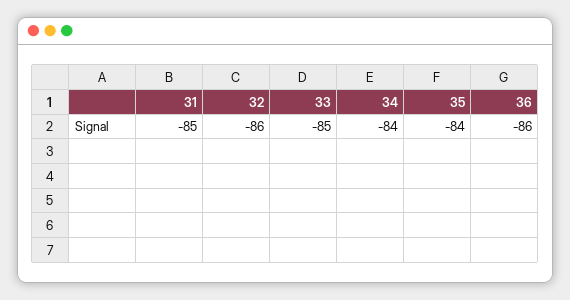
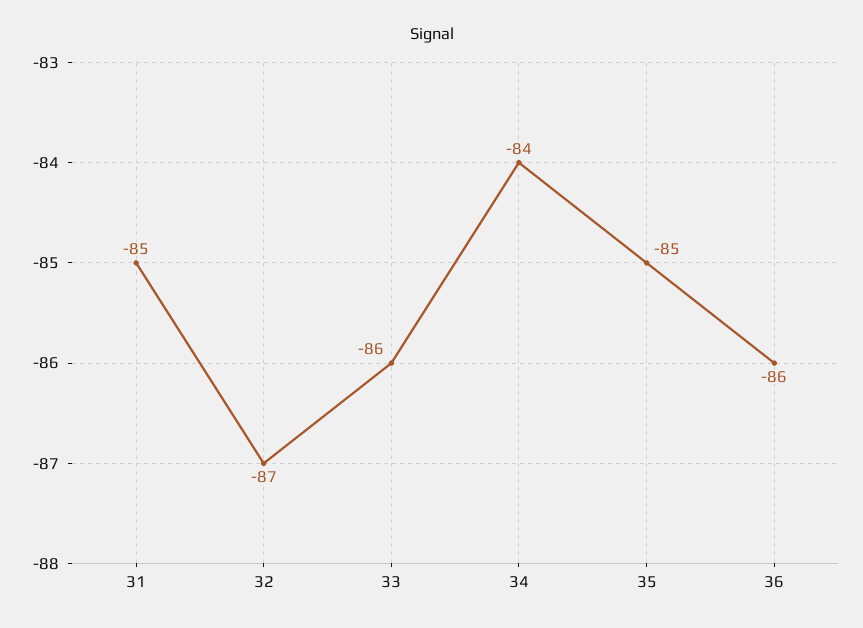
  {
    "31": -85,
-   "32": -86,
+   "32": -87,
-   "33": -85,
+   "33": -86,
    "34": -84,
-   "35": -84,
+   "35": -85,
    "36": -86
  }

